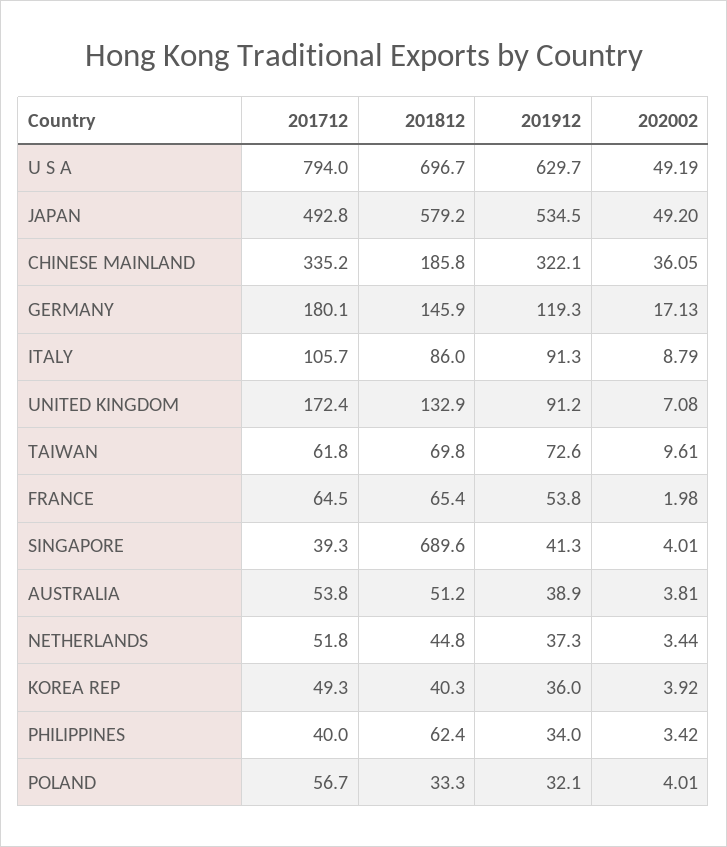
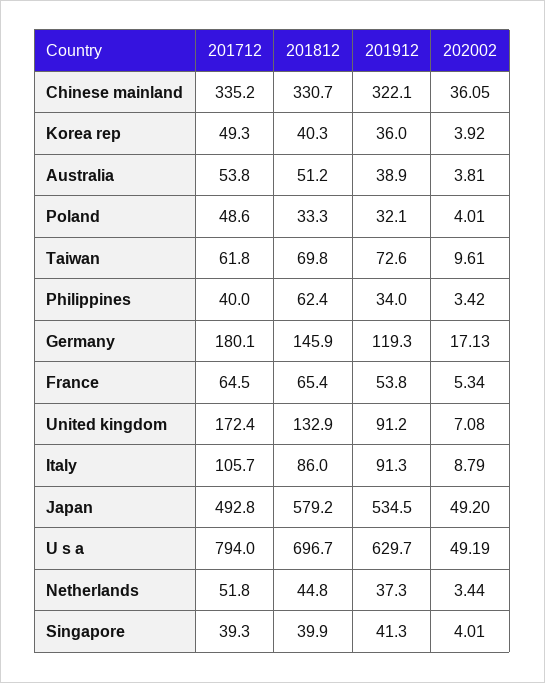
  {
    "201712": {
      "U S A": 794,
      "JAPAN": 492.8,
      "CHINESE MAINLAND": 335.2,
      "GERMANY": 180.1,
      "ITALY": 105.7,
      "UNITED KINGDOM": 172.4,
      "TAIWAN": 61.8,
      "FRANCE": 64.5,
      "SINGAPORE": 39.3,
      "AUSTRALIA": 53.8,
      "NETHERLANDS": 51.8,
      "KOREA REP": 49.3,
      "PHILIPPINES": 40,
-     "POLAND": 56.7
+     "POLAND": 48.6
    },
    "201812": {
      "U S A": 696.7,
      "JAPAN": 579.2,
-     "CHINESE MAINLAND": 185.8,
+     "CHINESE MAINLAND": 330.7,
      "GERMANY": 145.9,
      "ITALY": 86,
      "UNITED KINGDOM": 132.9,
      "TAIWAN": 69.8,
      "FRANCE": 65.4,
-     "SINGAPORE": 689.6,
+     "SINGAPORE": 39.9,
      "AUSTRALIA": 51.2,
      "NETHERLANDS": 44.8,
      "KOREA REP": 40.3,
      "PHILIPPINES": 62.4,
      "POLAND": 33.3
    },
    "201912": {
      "U S A": 629.7,
      "JAPAN": 534.5,
      "CHINESE MAINLAND": 322.1,
      "GERMANY": 119.3,
      "ITALY": 91.3,
      "UNITED KINGDOM": 91.2,
      "TAIWAN": 72.6,
      "FRANCE": 53.8,
      "SINGAPORE": 41.3,
      "AUSTRALIA": 38.9,
      "NETHERLANDS": 37.3,
      "KOREA REP": 36,
      "PHILIPPINES": 34,
      "POLAND": 32.1
    },
    "202002": {
      "U S A": 49.19,
      "JAPAN": 49.2,
      "CHINESE MAINLAND": 36.05,
      "GERMANY": 17.13,
      "ITALY": 8.79,
      "UNITED KINGDOM": 7.08,
      "TAIWAN": 9.61,
-     "FRANCE": 1.98,
+     "FRANCE": 5.34,
      "SINGAPORE": 4.01,
      "AUSTRALIA": 3.81,
      "NETHERLANDS": 3.44,
      "KOREA REP": 3.92,
      "PHILIPPINES": 3.42,
      "POLAND": 4.01
    }
  }

